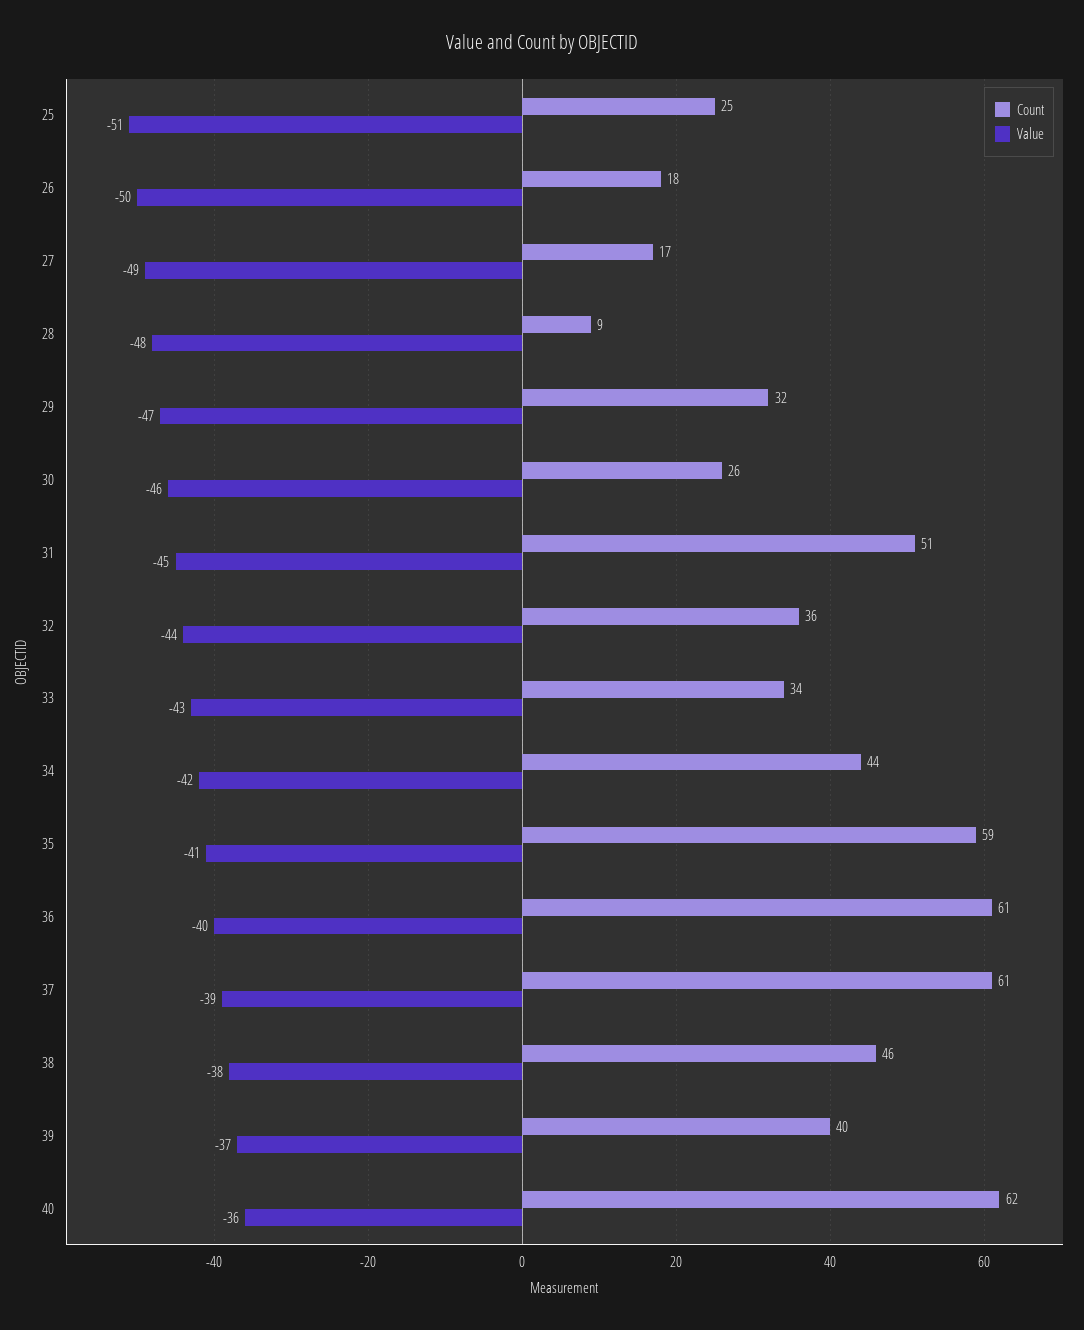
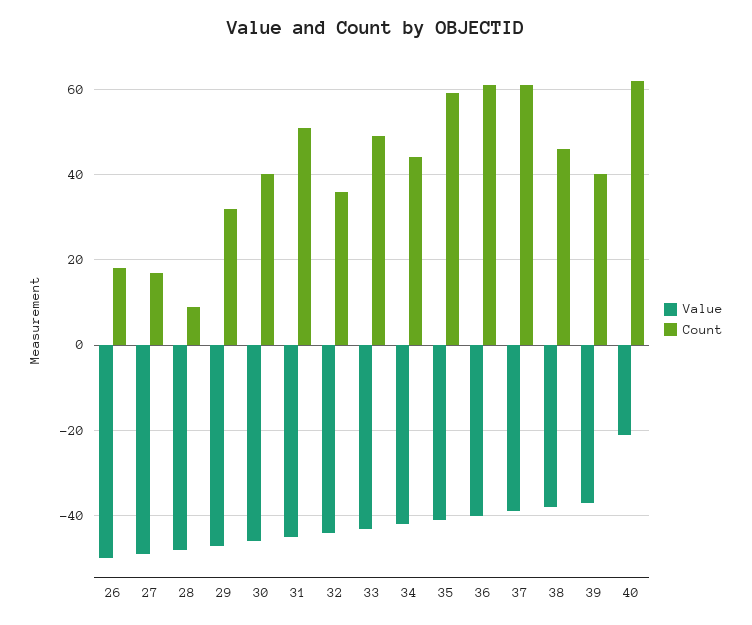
  {
    "Count": {
-     "25": 25,
      "26": 18,
      "27": 17,
      "28": 9,
      "29": 32,
-     "30": 26,
+     "30": 40,
      "31": 51,
      "32": 36,
-     "33": 34,
+     "33": 50,
      "34": 44,
      "35": 59,
      "36": 61,
      "37": 61,
      "38": 46,
      "39": 40,
      "40": 62
    },
    "Value": {
-     "25": -51,
      "26": -50,
      "27": -49,
      "28": -48,
      "29": -47,
      "30": -46,
      "31": -45,
      "32": -44,
      "33": -43,
      "34": -42,
      "35": -41,
      "36": -40,
      "37": -39,
      "38": -38,
      "39": -37,
-     "40": -36
+     "40": -20
    }
  }

